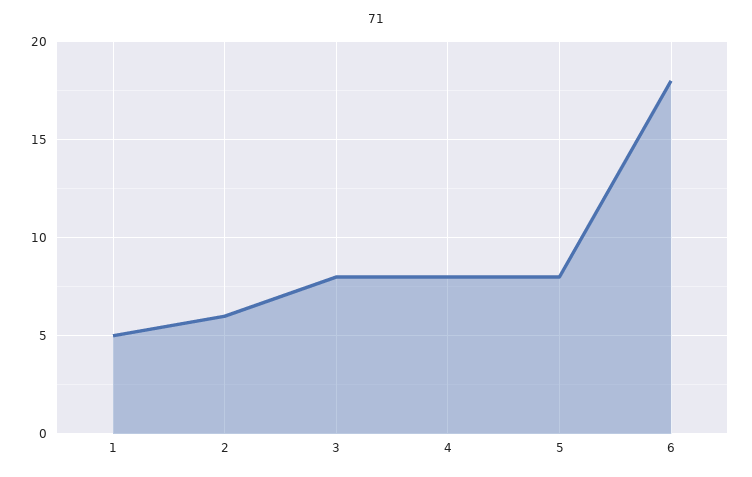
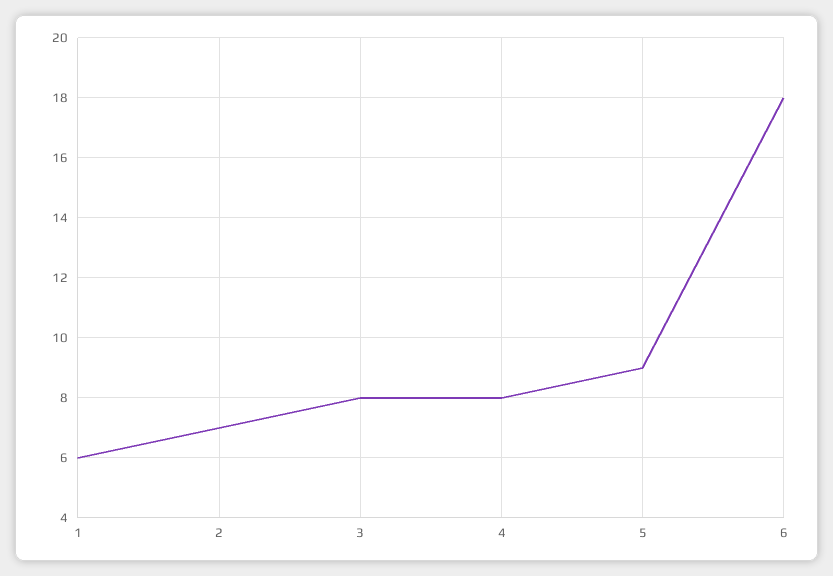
  {
-   "1": 5,
+   "1": 6,
-   "2": 6,
+   "2": 7,
    "3": 8,
    "4": 8,
-   "5": 8,
+   "5": 9,
    "6": 18
  }

